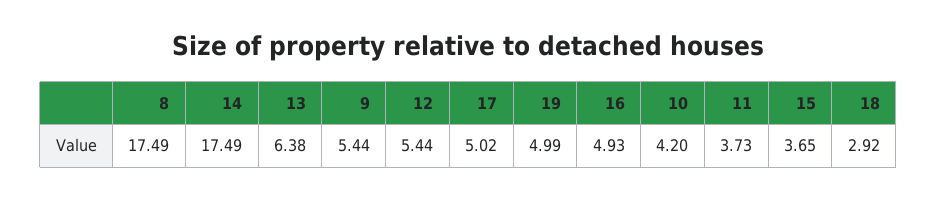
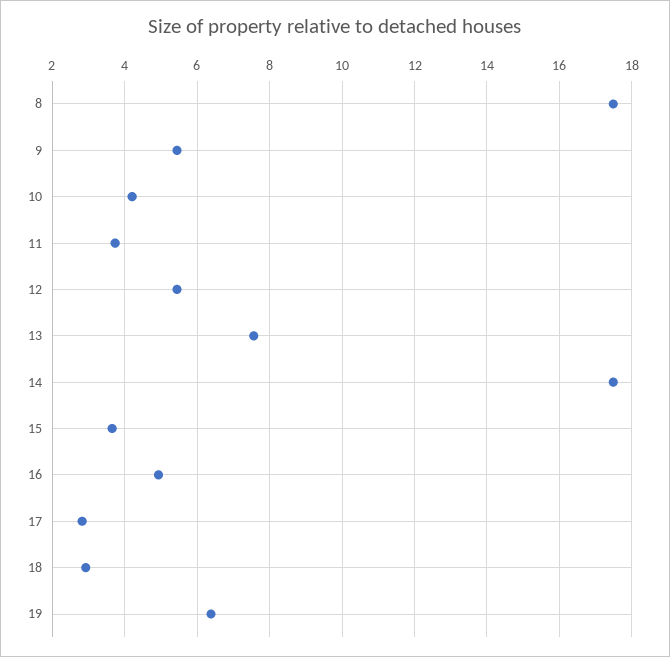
  {
    "8": 17.49,
    "14": 17.49,
-   "13": 6.38,
+   "13": 7.6,
    "9": 5.44,
    "12": 5.44,
-   "17": 5.02,
+   "17": 2.8,
-   "19": 4.99,
+   "19": 6.4,
    "16": 4.93,
    "10": 4.2,
    "11": 3.73,
    "15": 3.65,
    "18": 2.92
  }

